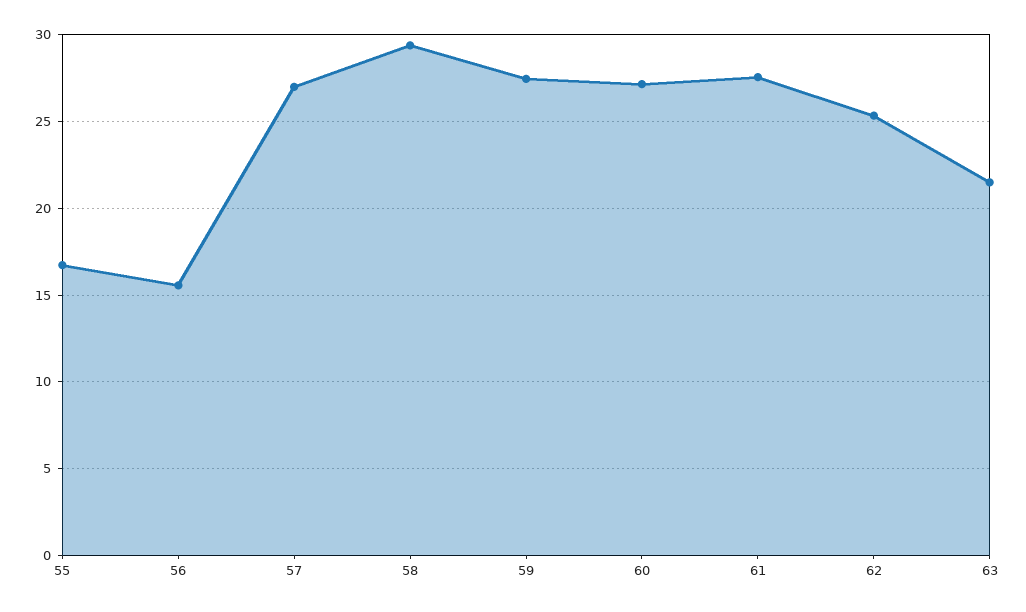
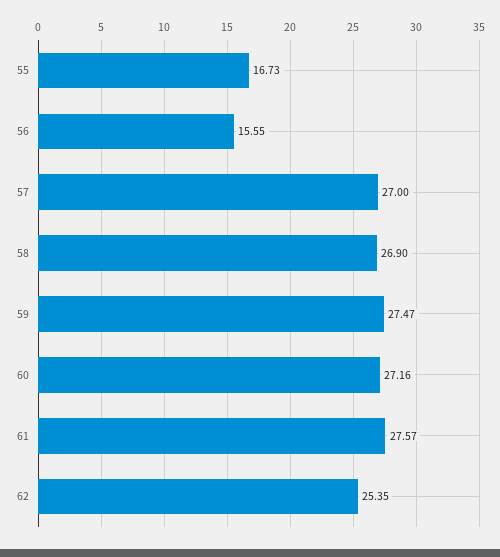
  {
    "55": 16.73,
    "56": 15.55,
    "57": 27,
-   "58": 29.5,
+   "58": 26.9,
    "59": 27.47,
    "60": 27.16,
    "61": 27.57,
-   "62": 25.35,
+   "62": 25.35
-   "63": 21.5
  }

